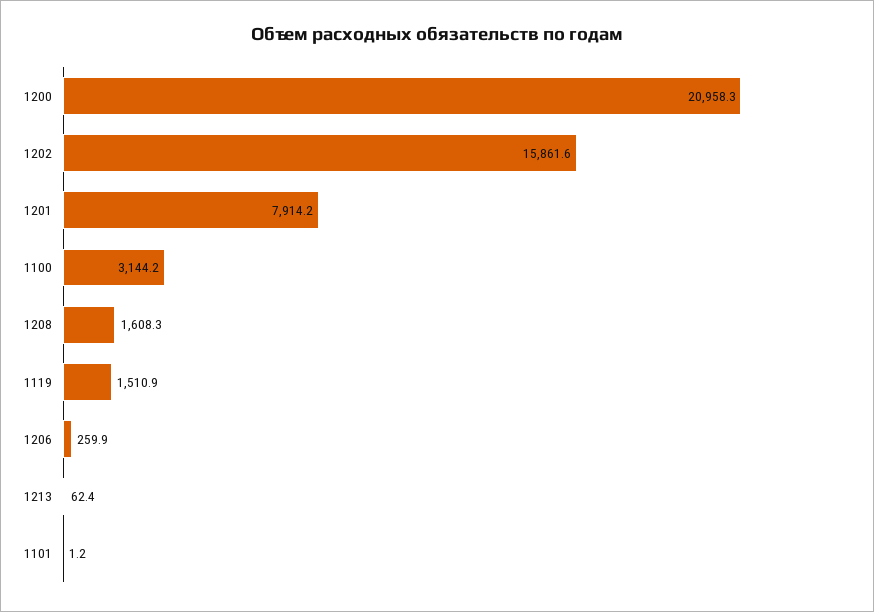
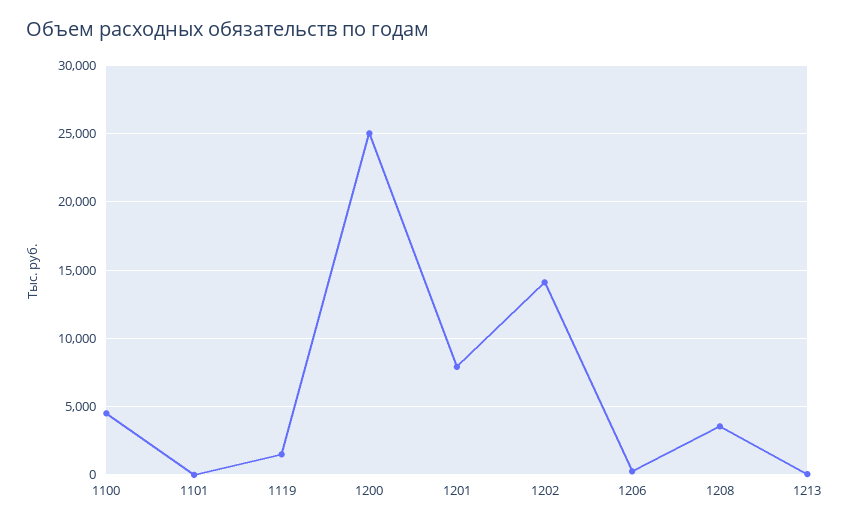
  {
-   "1200": 20958.3,
+   "1200": 25000,
-   "1202": 15861.6,
+   "1202": 14000,
    "1201": 7914.2,
-   "1100": 3144.2,
+   "1100": 4500,
-   "1208": 1608.3,
+   "1208": 3500,
    "1119": 1510.9,
    "1206": 259.9,
    "1213": 62.4,
    "1101": 1.2
  }

